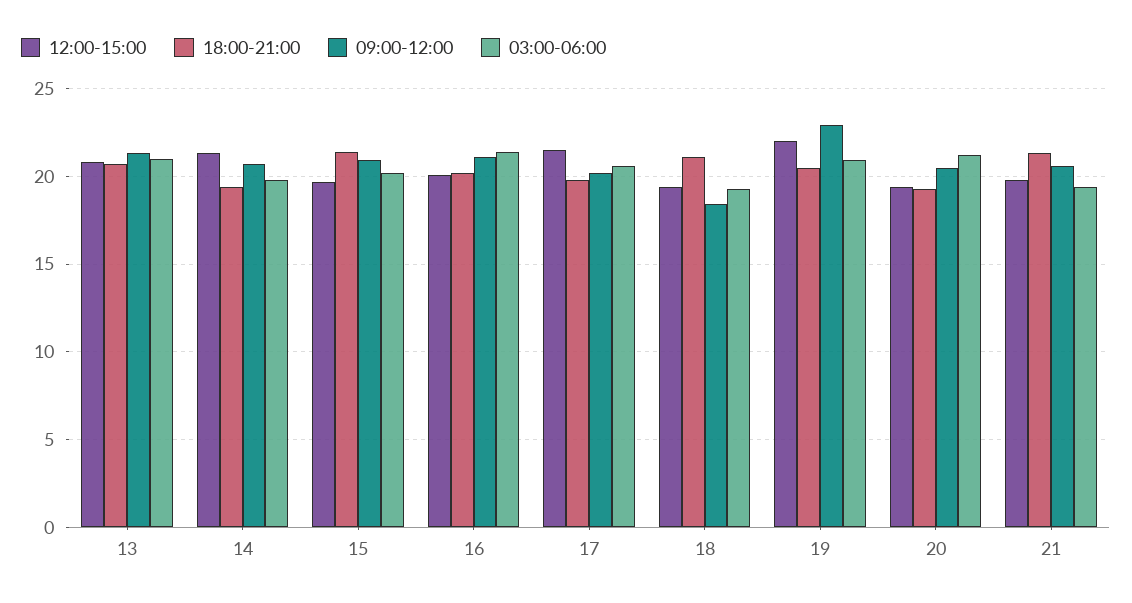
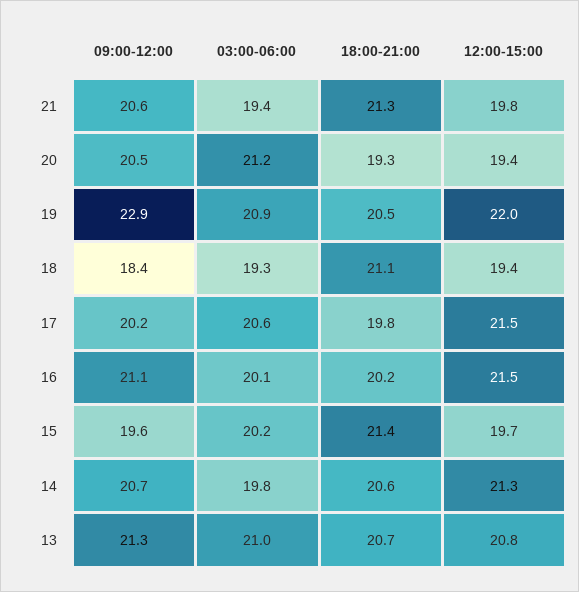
  {
    "12:00-15:00": {
      "13": 20.8,
      "14": 21.3,
      "15": 19.7,
-     "16": 20,
+     "16": 21.5,
      "17": 21.5,
      "18": 19.4,
      "19": 22,
      "20": 19.4,
      "21": 19.8
    },
    "18:00-21:00": {
      "13": 20.7,
-     "14": 19.5,
+     "14": 20.6,
      "15": 21.4,
      "16": 20.2,
      "17": 19.8,
      "18": 21.1,
      "19": 20.5,
      "20": 19.3,
      "21": 21.3
    },
    "09:00-12:00": {
      "13": 21.3,
      "14": 20.7,
-     "15": 21,
+     "15": 19.6,
      "16": 21.1,
      "17": 20.2,
      "18": 18.4,
      "19": 22.9,
      "20": 20.5,
      "21": 20.6
    },
    "03:00-06:00": {
      "13": 21,
      "14": 19.8,
      "15": 20.2,
-     "16": 21.5,
+     "16": 20.1,
      "17": 20.6,
      "18": 19.3,
      "19": 20.9,
      "20": 21.2,
      "21": 19.4
    }
  }

